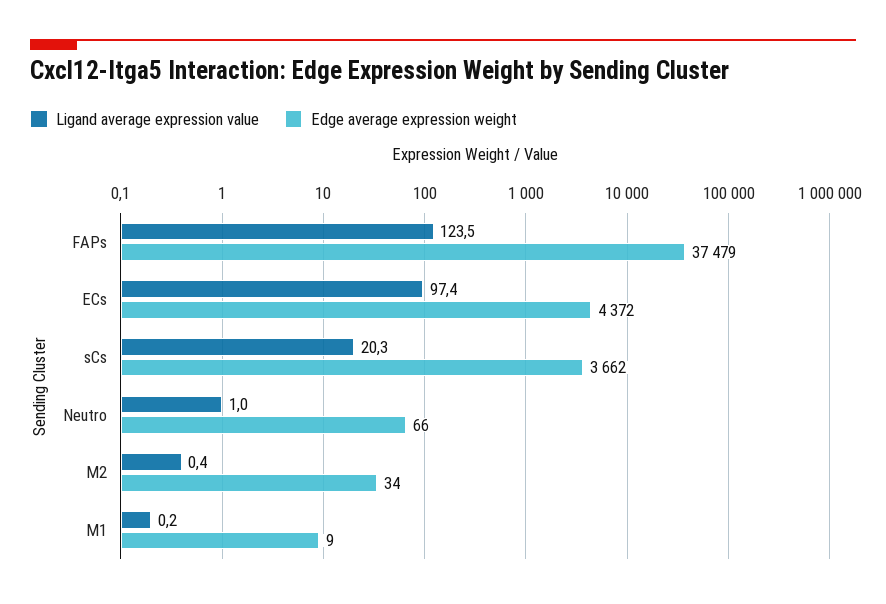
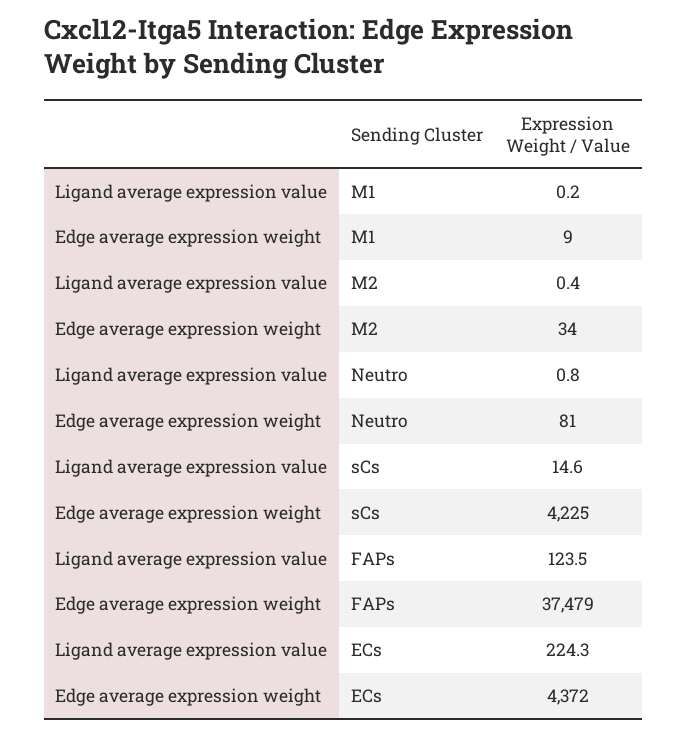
  {
    "Ligand average expression value": {
      "FAPs": 123.5,
-     "ECs": 97.4,
+     "ECs": 224.3,
-     "sCs": 20.3,
+     "sCs": 14.6,
-     "Neutro": 1,
+     "Neutro": 0.8,
      "M2": 0.4,
      "M1": 0.2
    },
    "Edge average expression weight": {
      "FAPs": 37479,
      "ECs": 4372,
-     "sCs": 3662,
+     "sCs": 4225,
-     "Neutro": 66,
+     "Neutro": 81,
      "M2": 34,
      "M1": 9
    }
  }

